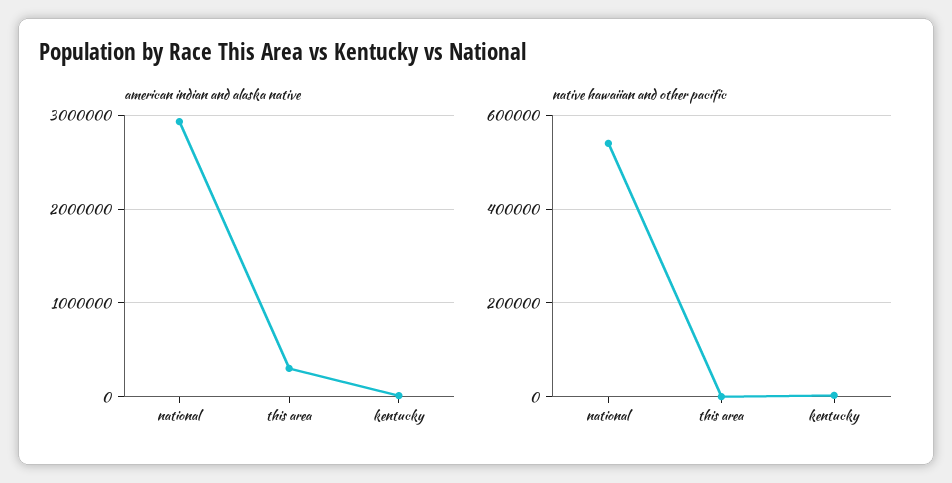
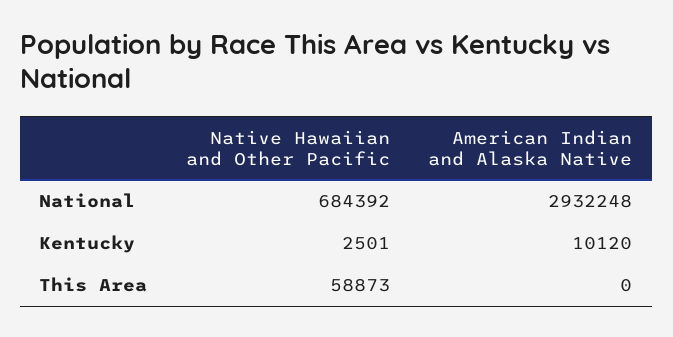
  {
    "american indian and alaska native": {
      "national": 2932248,
-     "this area": 300000,
+     "this area": 0,
      "kentucky": 10120
    },
    "native hawaiian and other pacific": {
-     "national": 540000,
+     "national": 684392,
-     "this area": 0,
+     "this area": 58873,
      "kentucky": 2501
    }
  }

